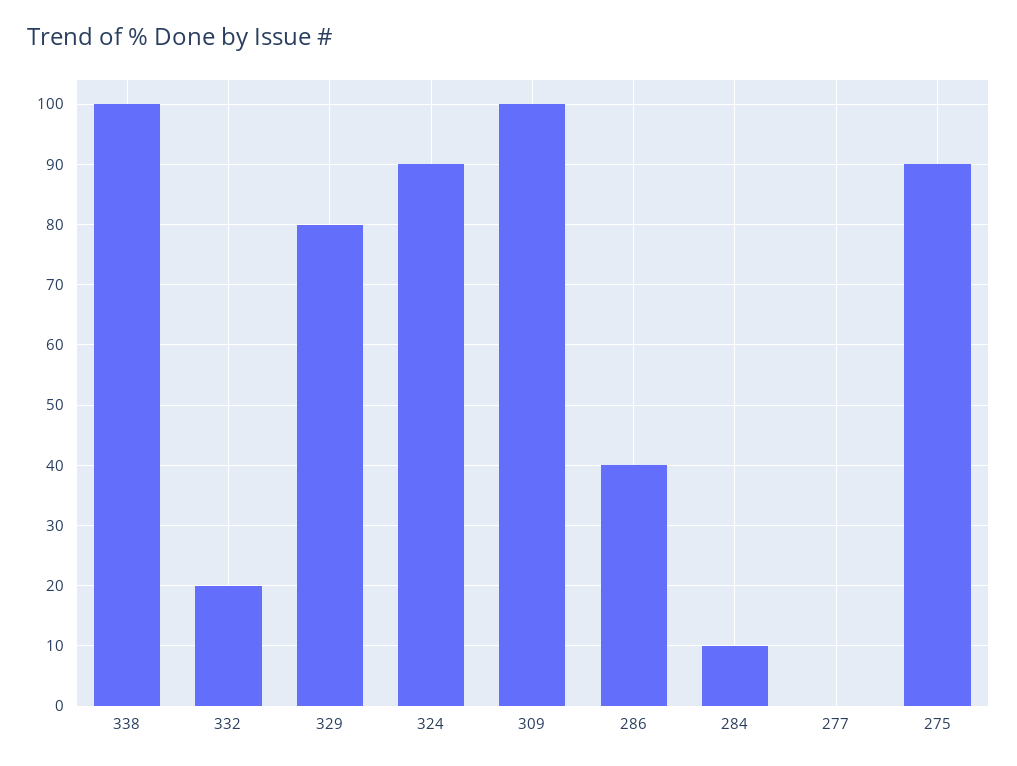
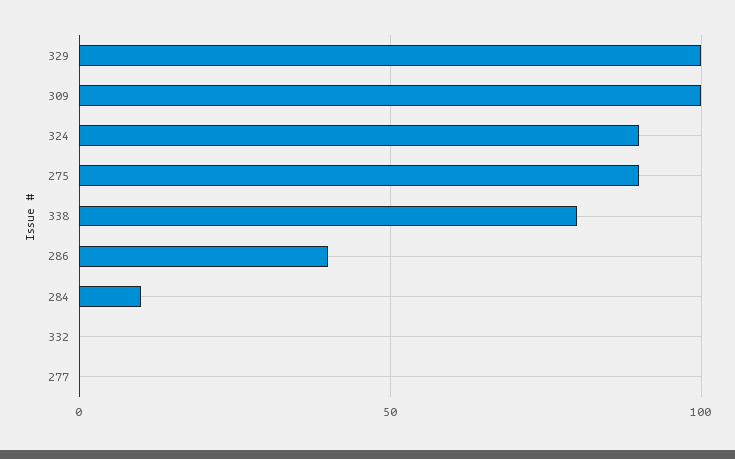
  {
-   "338": 100,
+   "338": 80,
-   "332": 20,
+   "332": 0,
-   "329": 80,
+   "329": 100,
    "324": 90,
    "309": 100,
    "286": 40,
    "284": 10,
    "277": 0,
    "275": 90
  }

